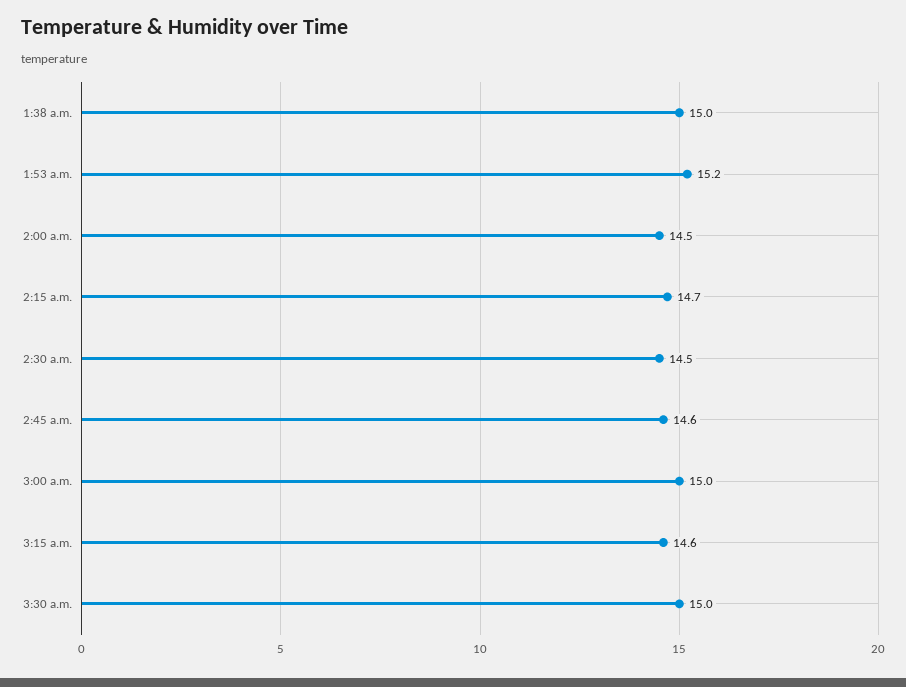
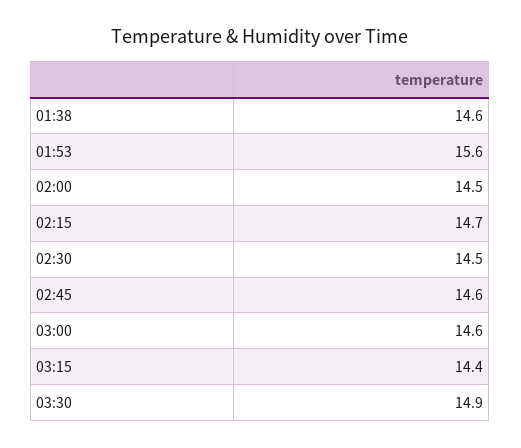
  {
-   "1:38 a.m.": 15,
+   "1:38 a.m.": 14.6,
-   "1:53 a.m.": 15.2,
+   "1:53 a.m.": 15.6,
    "2:00 a.m.": 14.5,
    "2:15 a.m.": 14.7,
    "2:30 a.m.": 14.5,
    "2:45 a.m.": 14.6,
-   "3:00 a.m.": 15,
+   "3:00 a.m.": 14.6,
-   "3:15 a.m.": 14.6,
+   "3:15 a.m.": 14.4,
-   "3:30 a.m.": 15
+   "3:30 a.m.": 14.9
  }

